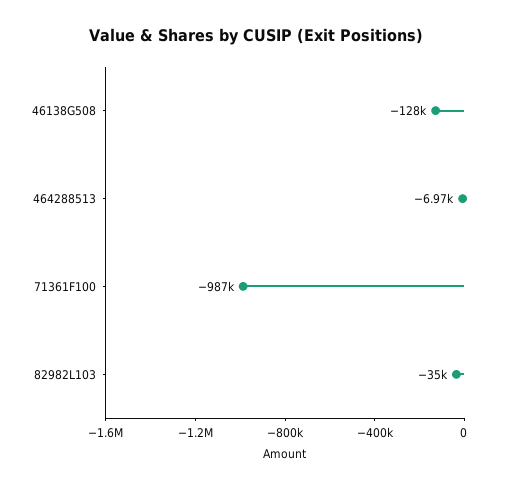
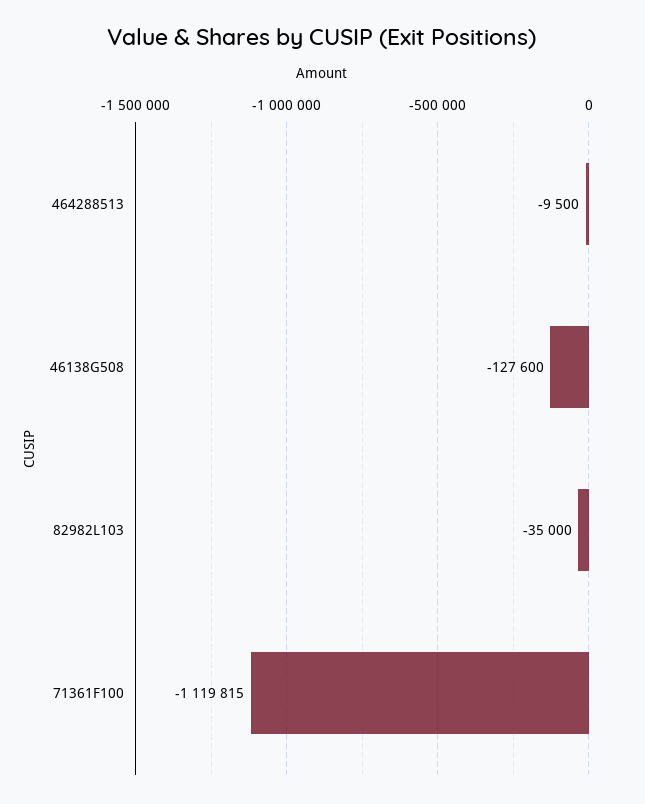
  {
    "46138G508": -127600,
-   "464288513": -6970,
+   "464288513": -9500,
-   "71361F100": -987000,
+   "71361F100": -1119815,
    "82982L103": -35000
  }

